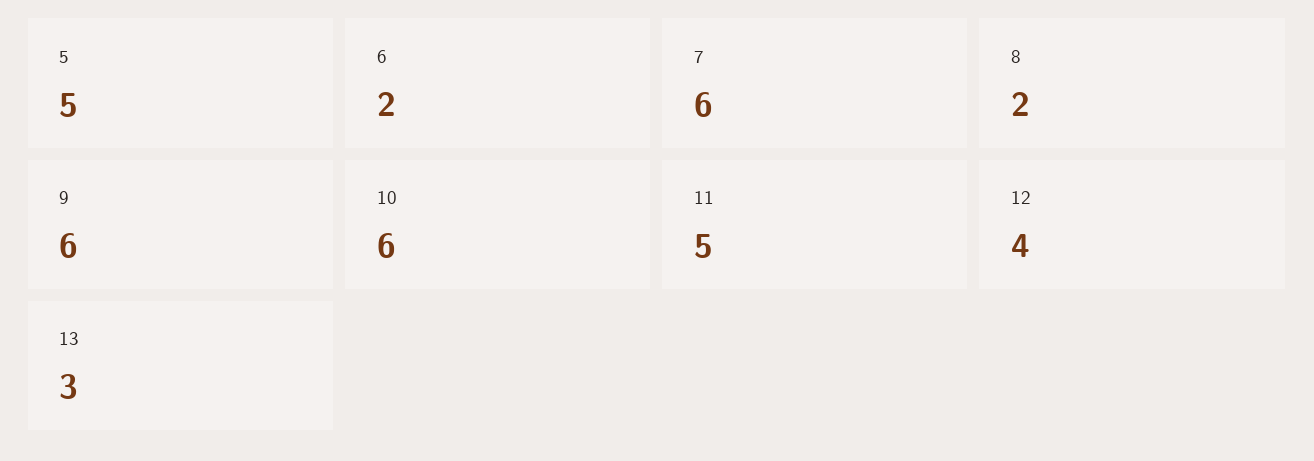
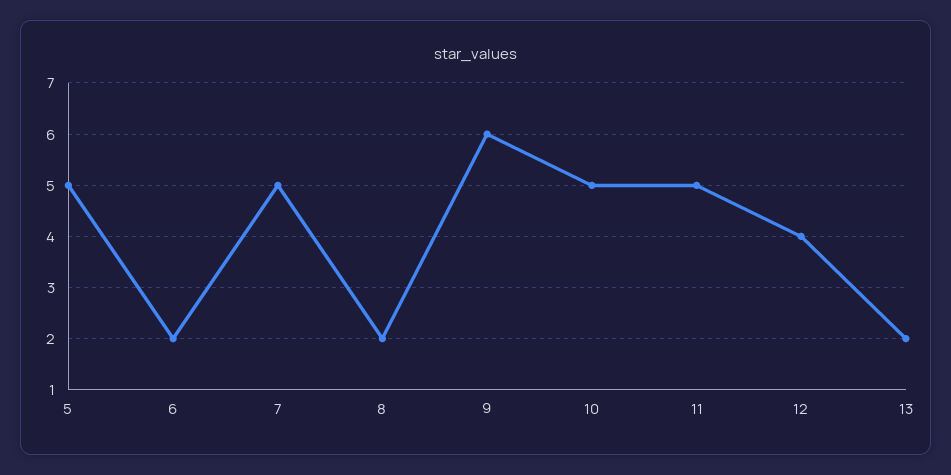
  {
    "5": 5,
    "6": 2,
-   "7": 6,
+   "7": 5,
    "8": 2,
    "9": 6,
-   "10": 6,
+   "10": 5,
    "11": 5,
    "12": 4,
-   "13": 3
+   "13": 2
  }

